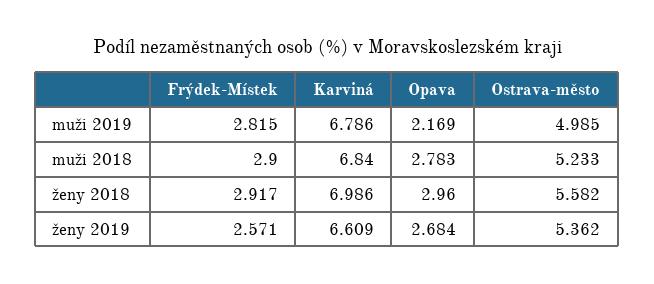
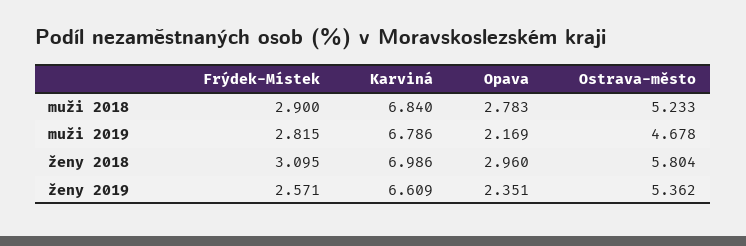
  {
    "Frýdek-Místek": {
      "muži 2019": 2.815,
      "muži 2018": 2.9,
-     "ženy 2018": 2.917,
+     "ženy 2018": 3.095,
      "ženy 2019": 2.571
    },
    "Karviná": {
      "muži 2019": 6.786,
      "muži 2018": 6.84,
      "ženy 2018": 6.986,
      "ženy 2019": 6.609
    },
    "Opava": {
      "muži 2019": 2.169,
      "muži 2018": 2.783,
      "ženy 2018": 2.96,
-     "ženy 2019": 2.684
+     "ženy 2019": 2.351
    },
    "Ostrava-město": {
-     "muži 2019": 4.985,
+     "muži 2019": 4.678,
      "muži 2018": 5.233,
-     "ženy 2018": 5.582,
+     "ženy 2018": 5.804,
      "ženy 2019": 5.362
    }
  }

